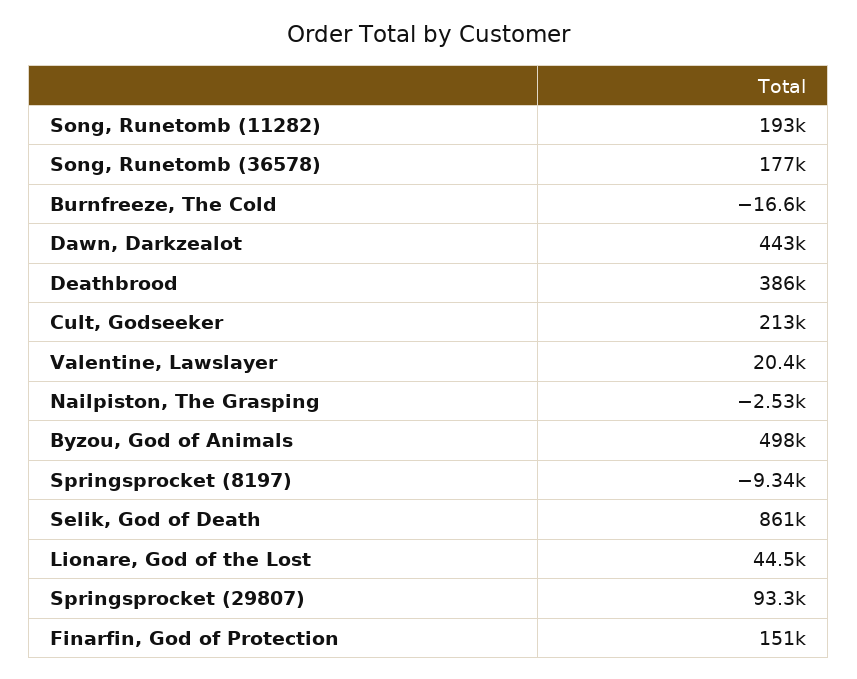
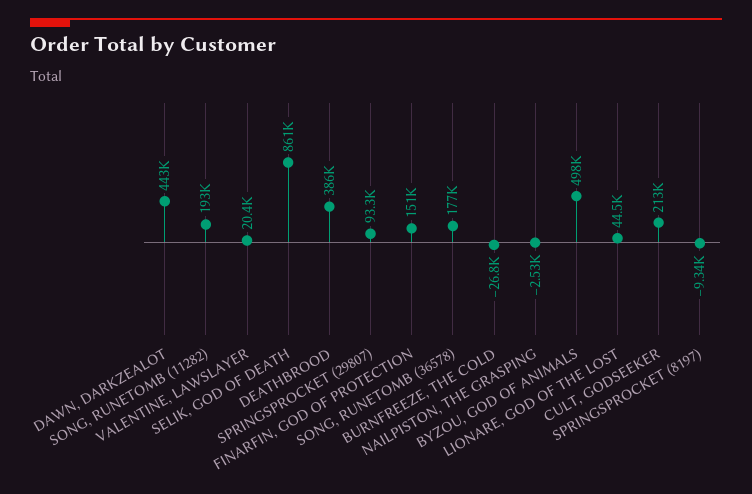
  {
    "Song, Runetomb (11282)": 193000,
    "Song, Runetomb (36578)": 177000,
-   "Burnfreeze, The Cold": -16600,
+   "Burnfreeze, The Cold": -26800,
    "Dawn, Darkzealot": 443000,
    "Deathbrood": 386000,
    "Cult, Godseeker": 213000,
    "Valentine, Lawslayer": 20400,
    "Nailpiston, The Grasping": -2530,
    "Byzou, God of Animals": 498000,
    "Springsprocket (8197)": -9340,
    "Selik, God of Death": 861000,
    "Lionare, God of the Lost": 44500,
    "Springsprocket (29807)": 93300,
    "Finarfin, God of Protection": 151000
  }

